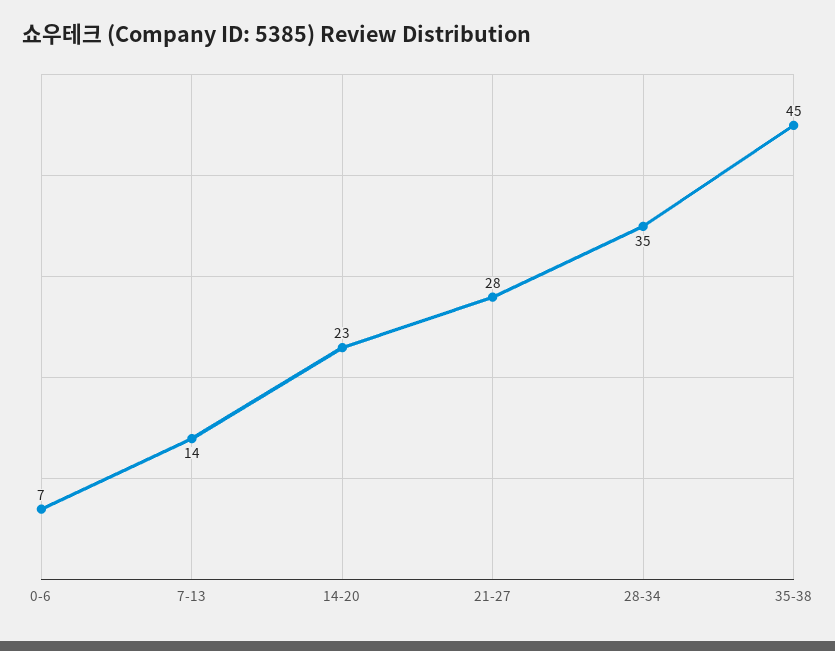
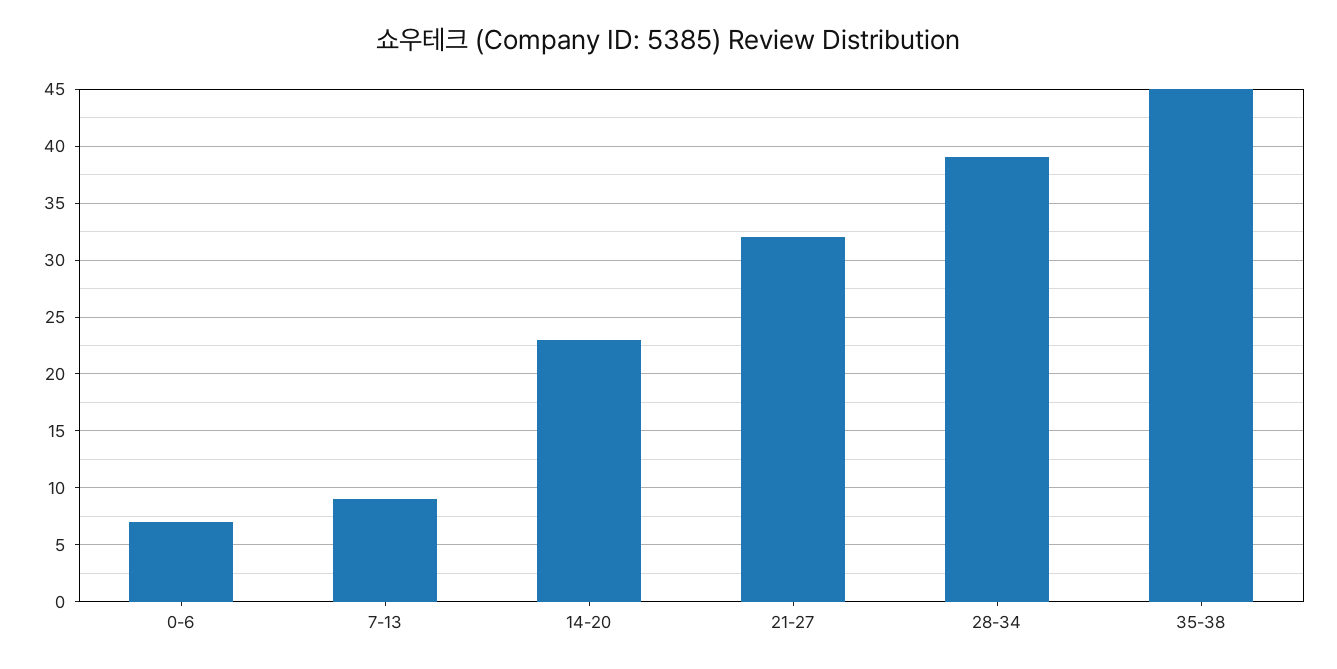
  {
    "0-6": 7,
-   "7-13": 14,
+   "7-13": 9,
    "14-20": 23,
-   "21-27": 28,
+   "21-27": 32,
-   "28-34": 35,
+   "28-34": 39,
    "35-38": 45
  }

